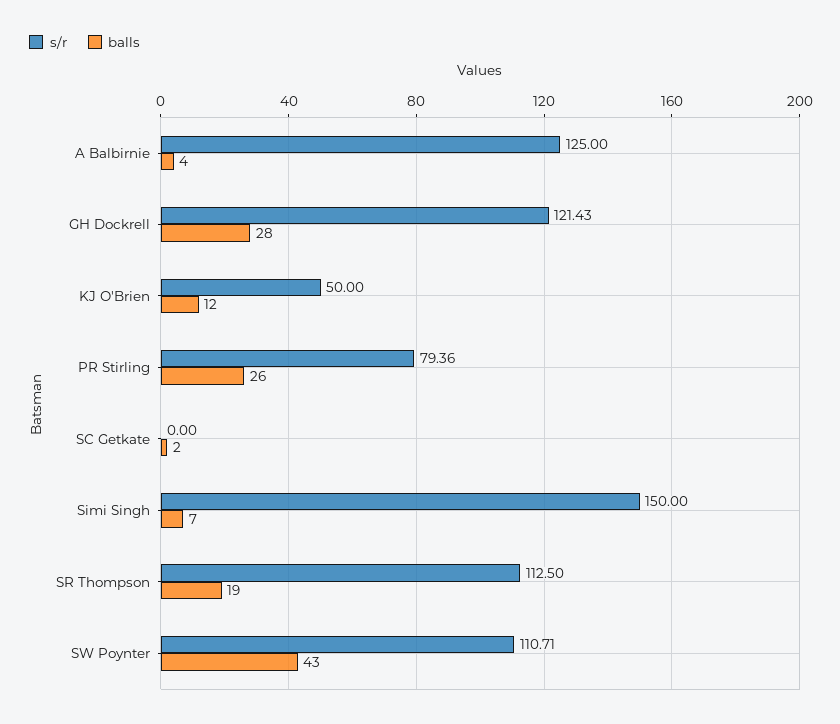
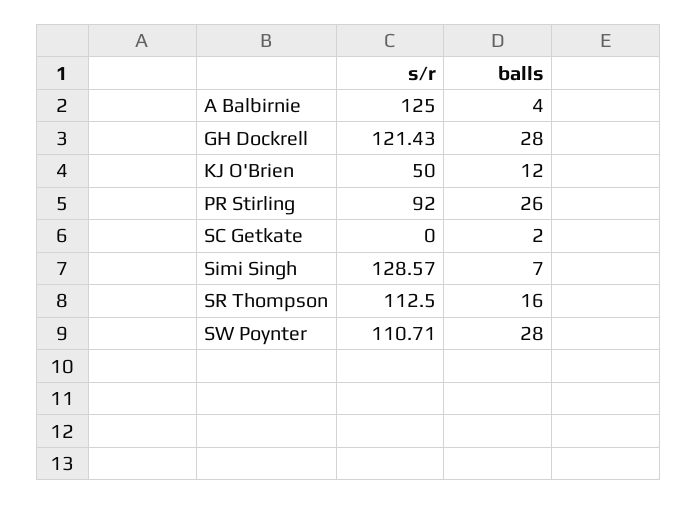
  {
    "s/r": {
      "A Balbirnie": 125,
      "GH Dockrell": 121.43,
      "KJ O'Brien": 50,
-     "PR Stirling": 79.36,
+     "PR Stirling": 92,
      "SC Getkate": 0,
-     "Simi Singh": 150,
+     "Simi Singh": 128.57,
      "SR Thompson": 112.5,
      "SW Poynter": 110.71
    },
    "balls": {
      "A Balbirnie": 4,
      "GH Dockrell": 28,
      "KJ O'Brien": 12,
      "PR Stirling": 26,
      "SC Getkate": 2,
      "Simi Singh": 7,
-     "SR Thompson": 19,
+     "SR Thompson": 16,
-     "SW Poynter": 43
+     "SW Poynter": 28
    }
  }

